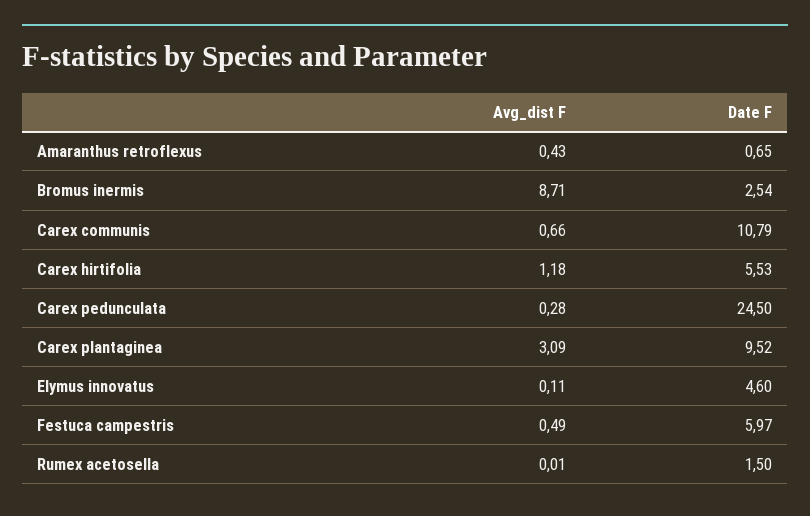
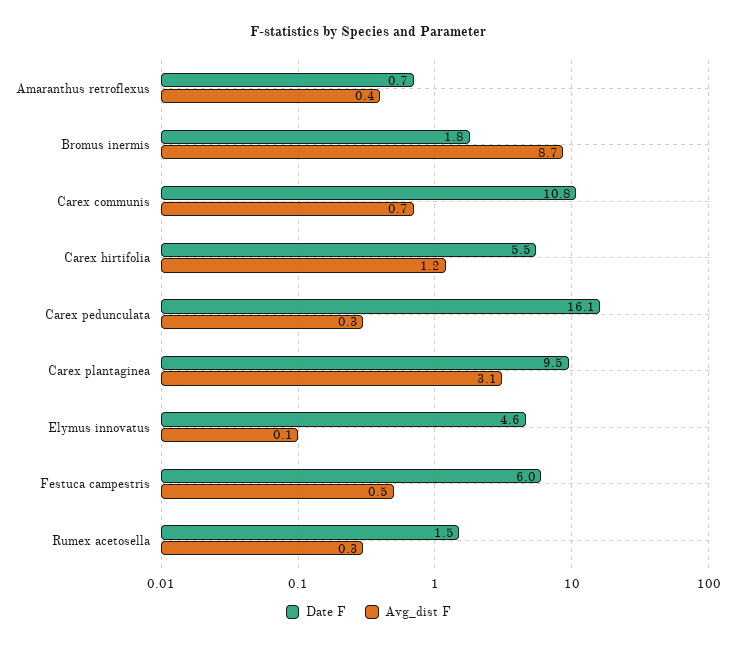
  {
    "Avg_dist F": {
      "Amaranthus retroflexus": 0.43,
      "Bromus inermis": 8.71,
      "Carex communis": 0.66,
      "Carex hirtifolia": 1.18,
      "Carex pedunculata": 0.28,
      "Carex plantaginea": 3.09,
      "Elymus innovatus": 0.11,
      "Festuca campestris": 0.49,
-     "Rumex acetosella": 0.01
+     "Rumex acetosella": 0.3
    },
    "Date F": {
      "Amaranthus retroflexus": 0.65,
-     "Bromus inermis": 2.54,
+     "Bromus inermis": 1.8,
      "Carex communis": 10.79,
      "Carex hirtifolia": 5.53,
-     "Carex pedunculata": 24.5,
+     "Carex pedunculata": 16.1,
      "Carex plantaginea": 9.52,
      "Elymus innovatus": 4.6,
      "Festuca campestris": 5.97,
      "Rumex acetosella": 1.5
    }
  }

